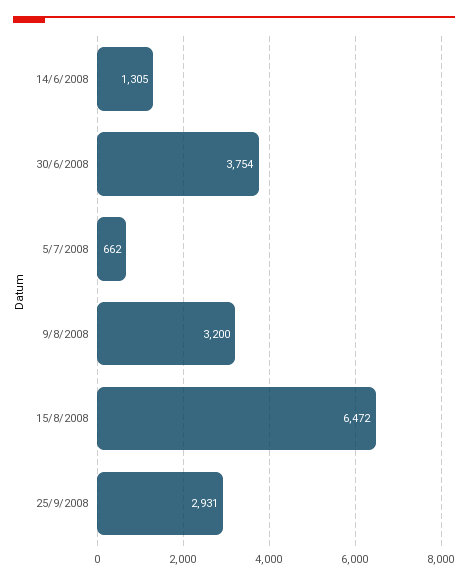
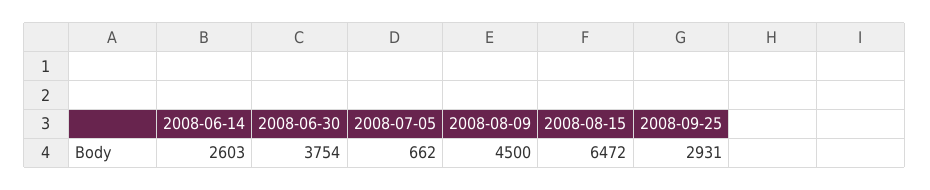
  {
-   "14/6/2008": 1305,
+   "14/6/2008": 2603,
    "30/6/2008": 3754,
    "5/7/2008": 662,
-   "9/8/2008": 3200,
+   "9/8/2008": 4500,
    "15/8/2008": 6472,
    "25/9/2008": 2931
  }

